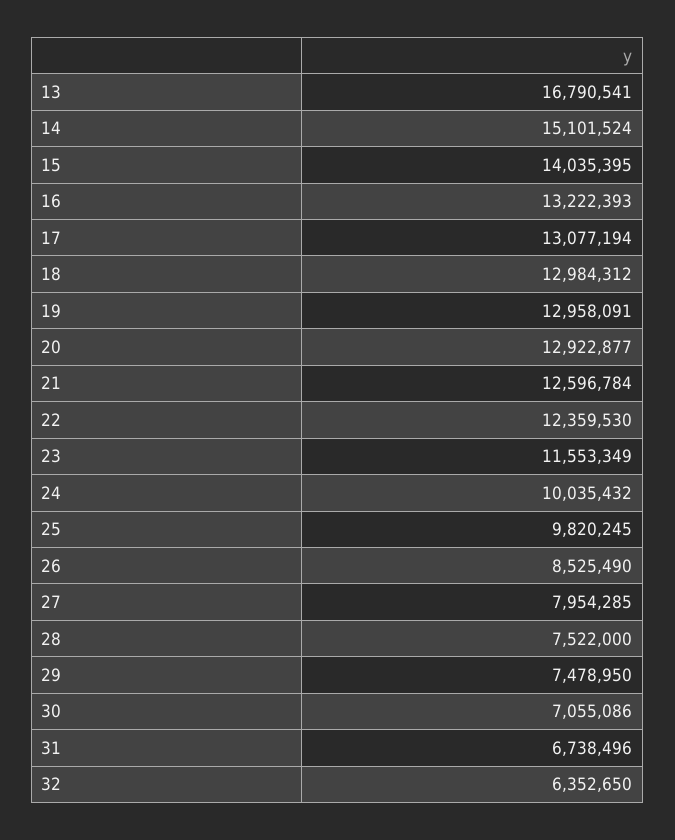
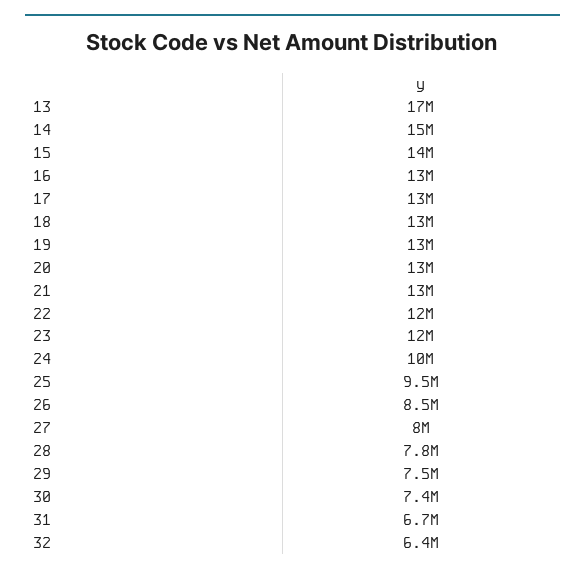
  {
    "13": 16790541,
    "14": 15101524,
    "15": 14035395,
    "16": 13222393,
    "17": 13077194,
    "18": 12984312,
    "19": 12958091,
    "20": 12922877,
    "21": 12596784,
    "22": 12359530,
    "23": 11553349,
    "24": 10035432,
-   "25": 9820245,
+   "25": 9500000,
    "26": 8525490,
    "27": 7954285,
-   "28": 7522000,
+   "28": 7800000,
    "29": 7478950,
-   "30": 7055086,
+   "30": 7400000,
    "31": 6738496,
    "32": 6352650
  }

